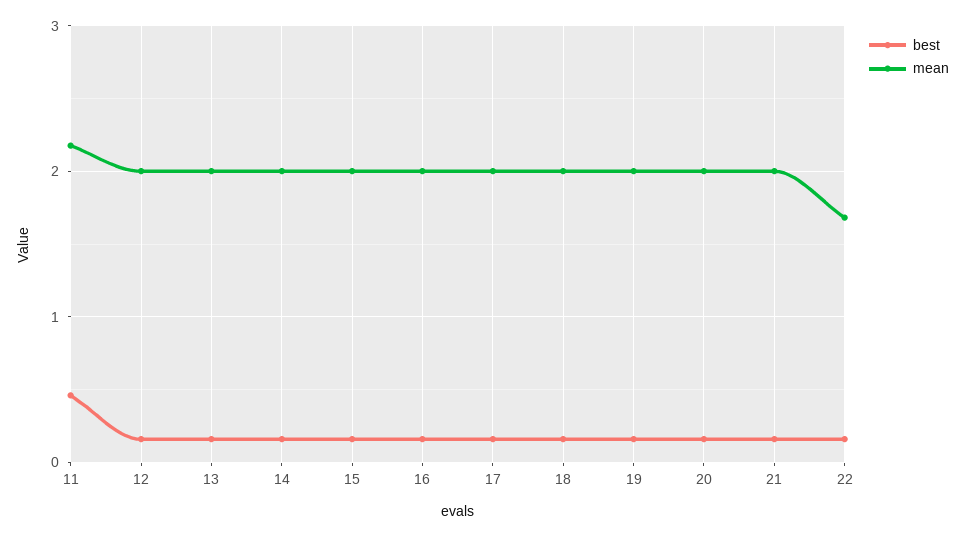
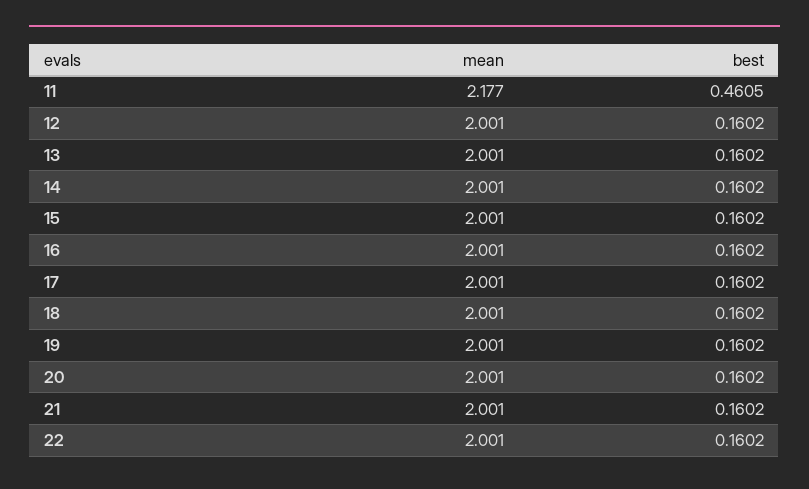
  {
    "best": {
      "11": 0.4605,
      "12": 0.1602,
      "13": 0.1602,
      "14": 0.1602,
      "15": 0.1602,
      "16": 0.1602,
      "17": 0.1602,
      "18": 0.1602,
      "19": 0.1602,
      "20": 0.1602,
      "21": 0.1602,
      "22": 0.1602
    },
    "mean": {
      "11": 2.177,
      "12": 2.001,
      "13": 2.001,
      "14": 2.001,
      "15": 2.001,
      "16": 2.001,
      "17": 2.001,
      "18": 2.001,
      "19": 2.001,
      "20": 2.001,
      "21": 2.001,
-     "22": 1.7
+     "22": 2.001
    }
  }

